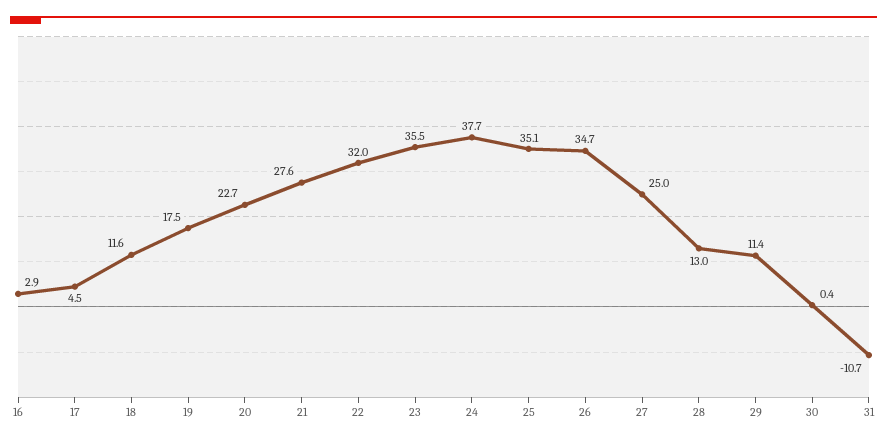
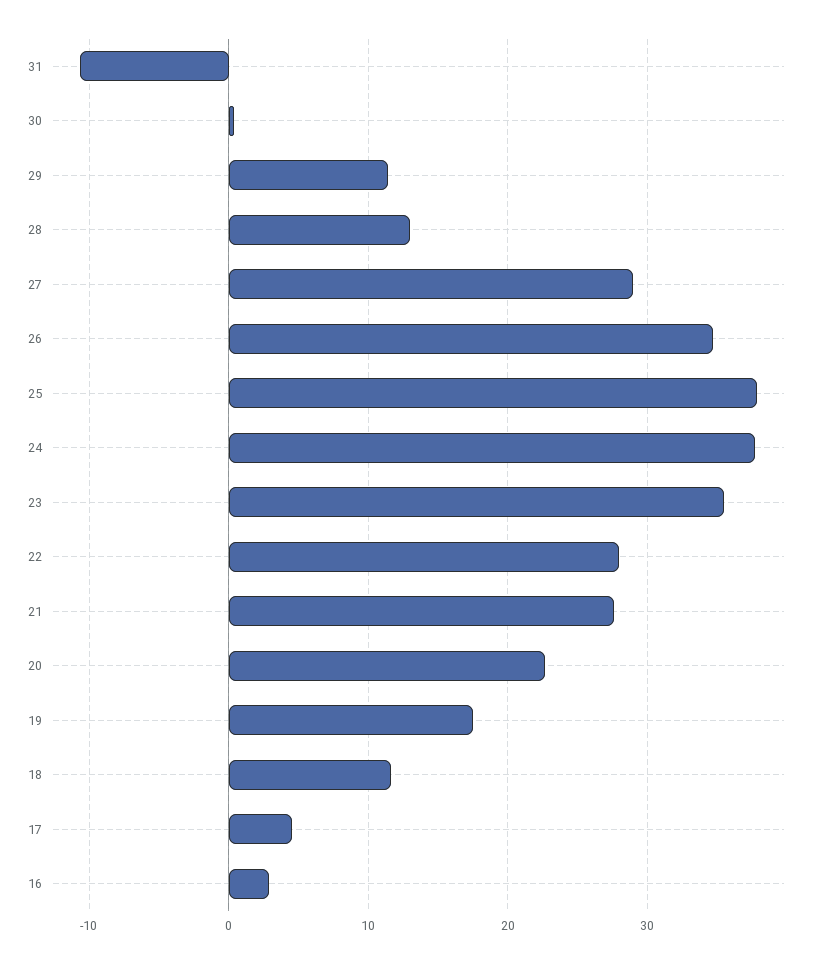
  {
    "16": 2.9,
    "17": 4.5,
    "18": 11.6,
    "19": 17.5,
    "20": 22.7,
    "21": 27.6,
-   "22": 32,
+   "22": 28,
    "23": 35.5,
    "24": 37.7,
-   "25": 35.1,
+   "25": 38,
    "26": 34.7,
-   "27": 25,
+   "27": 29,
    "28": 13,
    "29": 11.4,
    "30": 0.4,
    "31": -10.7
  }

